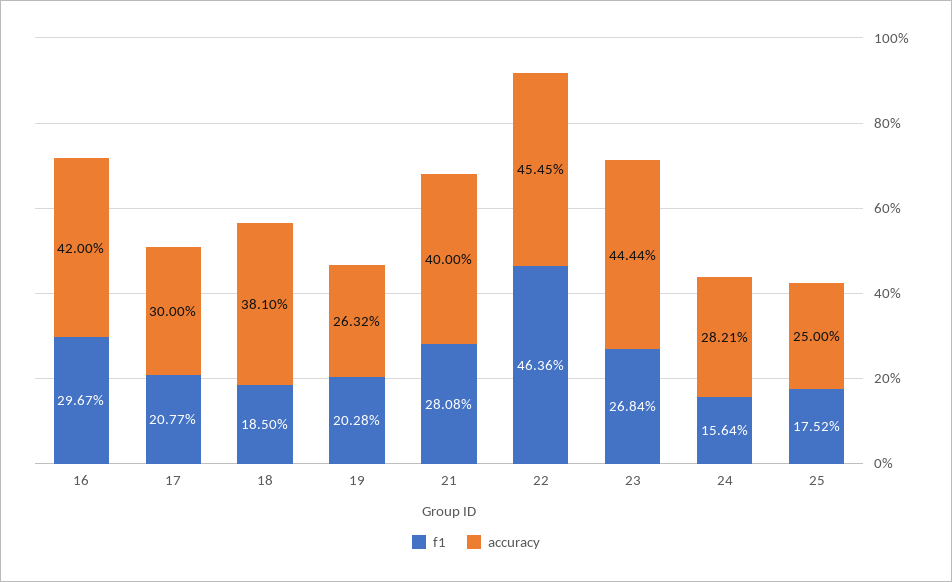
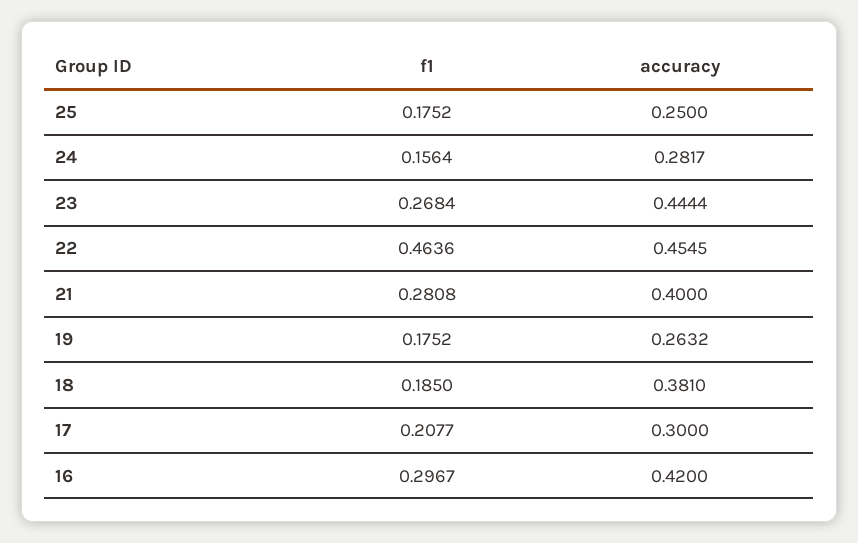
  {
    "f1": {
      "16": 0.2967,
      "17": 0.2077,
      "18": 0.185,
-     "19": 0.2028,
+     "19": 0.1752,
      "21": 0.2808,
      "22": 0.4636,
      "23": 0.2684,
      "24": 0.1564,
      "25": 0.1752
    },
    "accuracy": {
      "16": 0.42,
      "17": 0.3,
      "18": 0.381,
      "19": 0.2632,
      "21": 0.4,
      "22": 0.4545,
      "23": 0.4444,
-     "24": 0.2821,
+     "24": 0.2817,
      "25": 0.25
    }
  }

